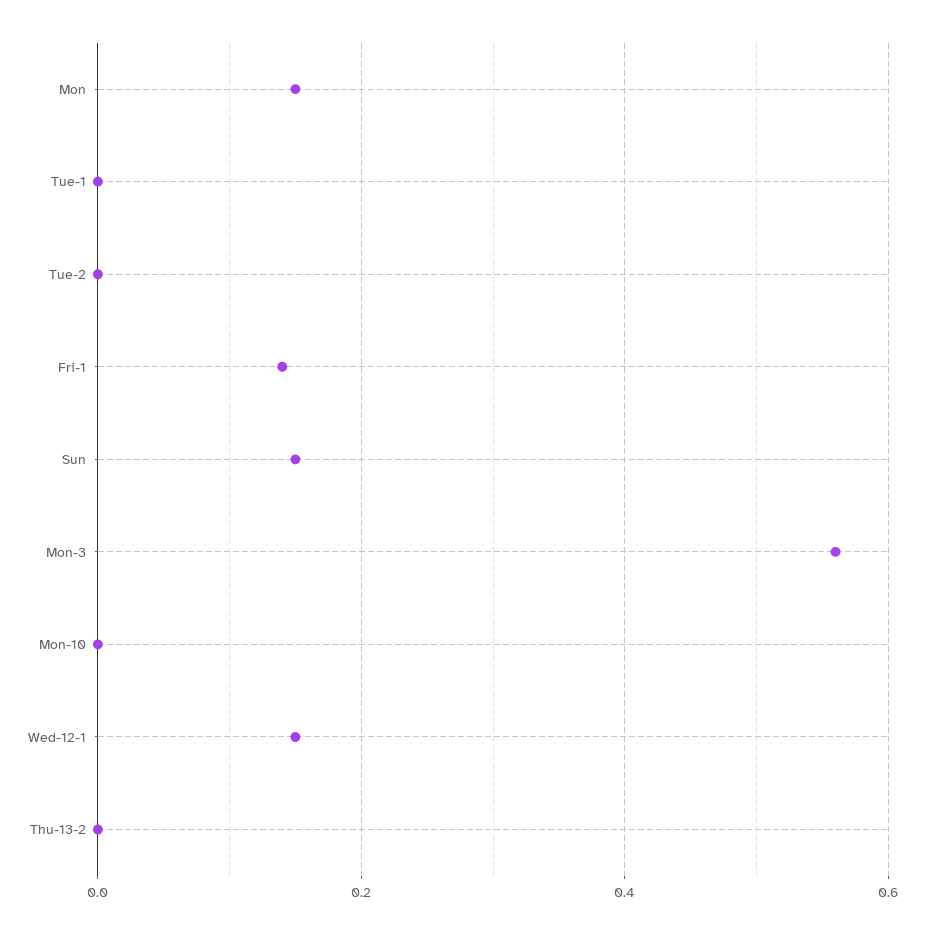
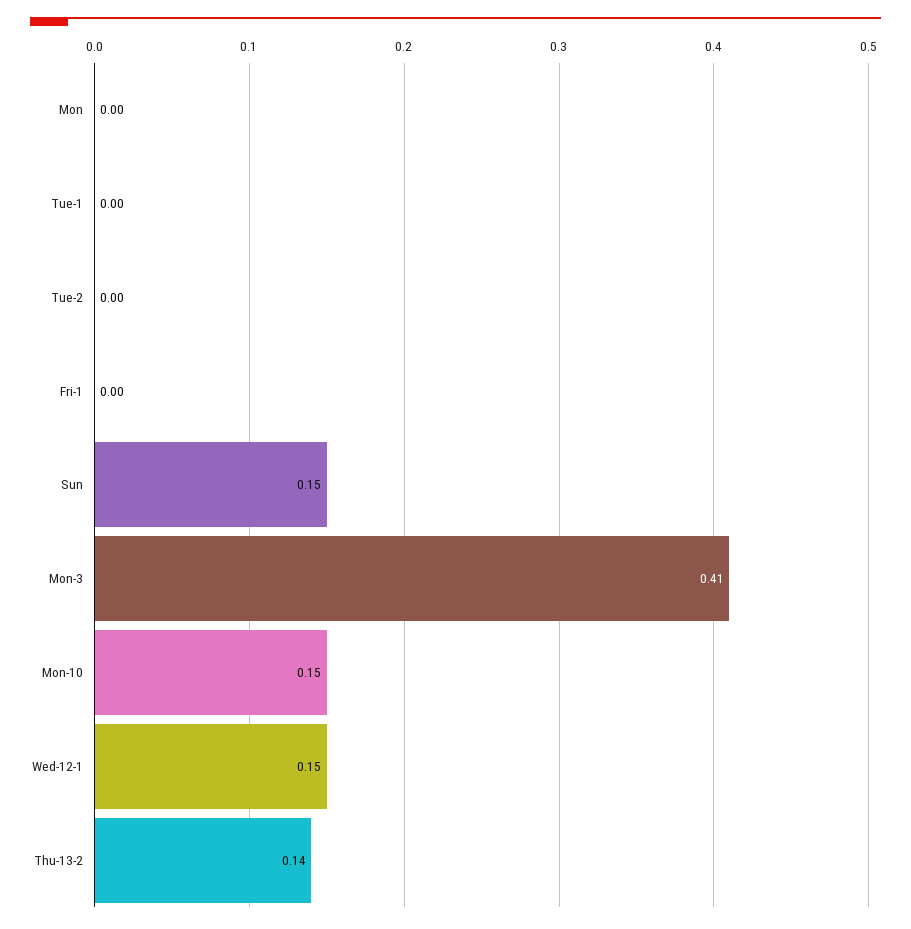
  {
-   "Mon": 0.15,
+   "Mon": 0,
    "Tue-1": 0,
    "Tue-2": 0,
-   "Fri-1": 0.15,
+   "Fri-1": 0,
    "Sun": 0.15,
-   "Mon-3": 0.55,
+   "Mon-3": 0.41,
-   "Mon-10": 0,
+   "Mon-10": 0.15,
    "Wed-12-1": 0.15,
-   "Thu-13-2": 0
+   "Thu-13-2": 0.14
  }

